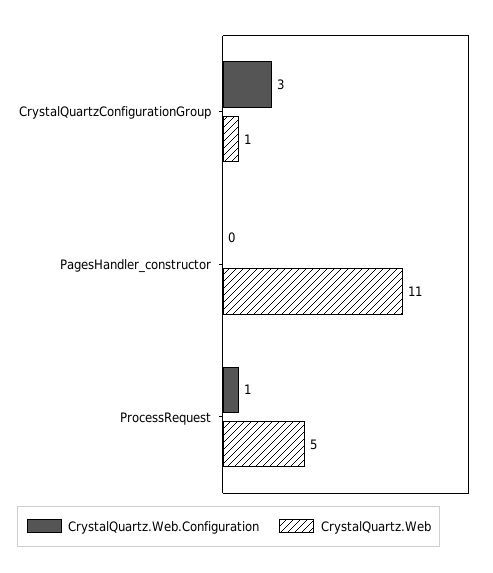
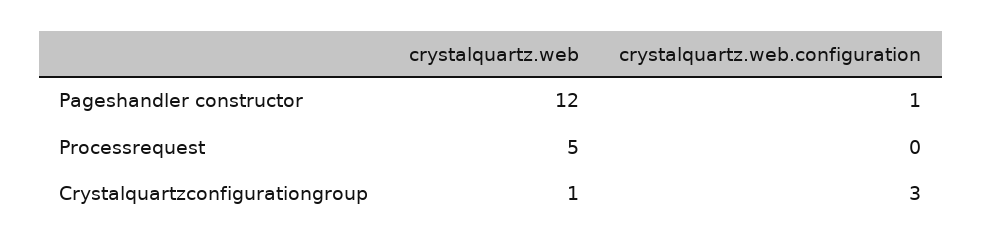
  {
    "CrystalQuartz.Web.Configuration": {
      "CrystalQuartzConfigurationGroup": 3,
-     "PagesHandler_constructor": 0,
+     "PagesHandler_constructor": 1,
-     "ProcessRequest": 1
+     "ProcessRequest": 0
    },
    "CrystalQuartz.Web": {
      "CrystalQuartzConfigurationGroup": 1,
-     "PagesHandler_constructor": 11,
+     "PagesHandler_constructor": 12,
      "ProcessRequest": 5
    }
  }

